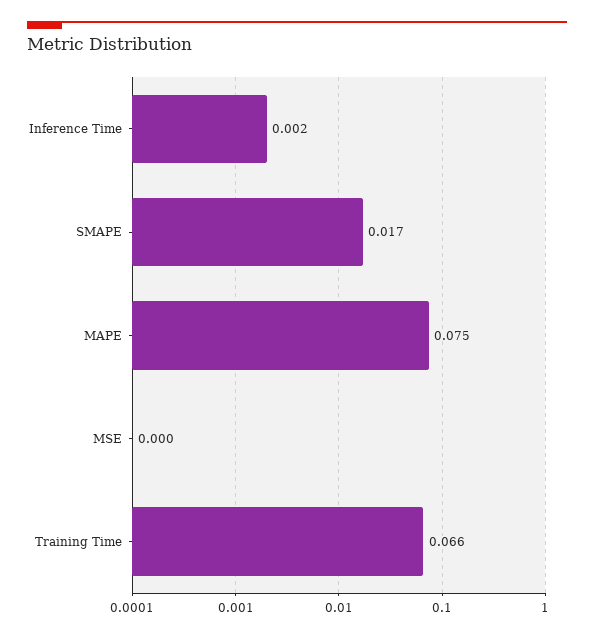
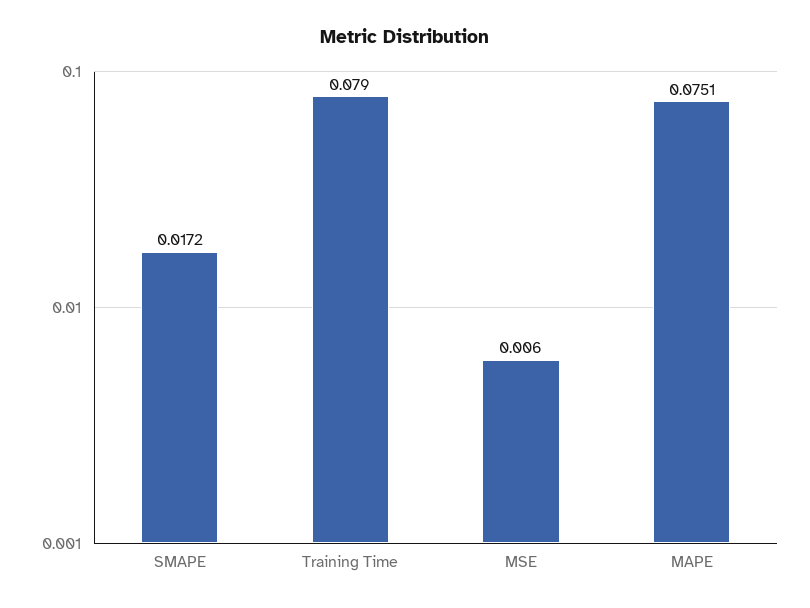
  {
-   "Inference Time": 0.002,
    "SMAPE": 0.0172,
    "MAPE": 0.0751,
-   "MSE": 0,
+   "MSE": 0.006,
-   "Training Time": 0.066
+   "Training Time": 0.079
  }

